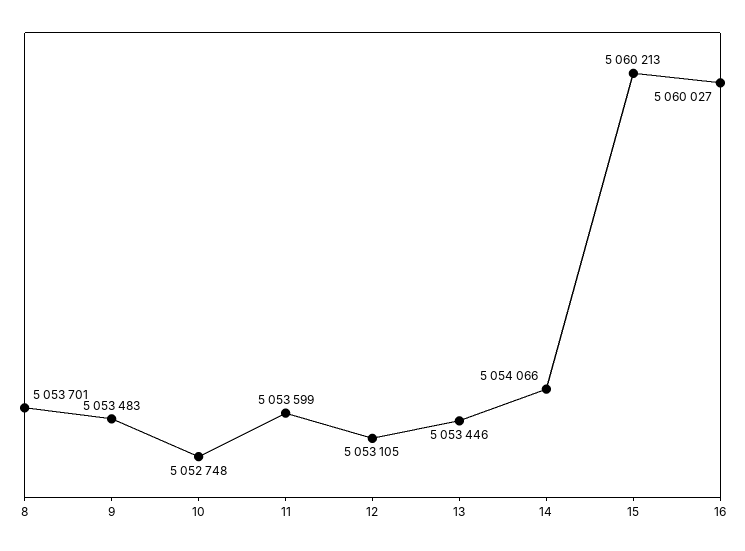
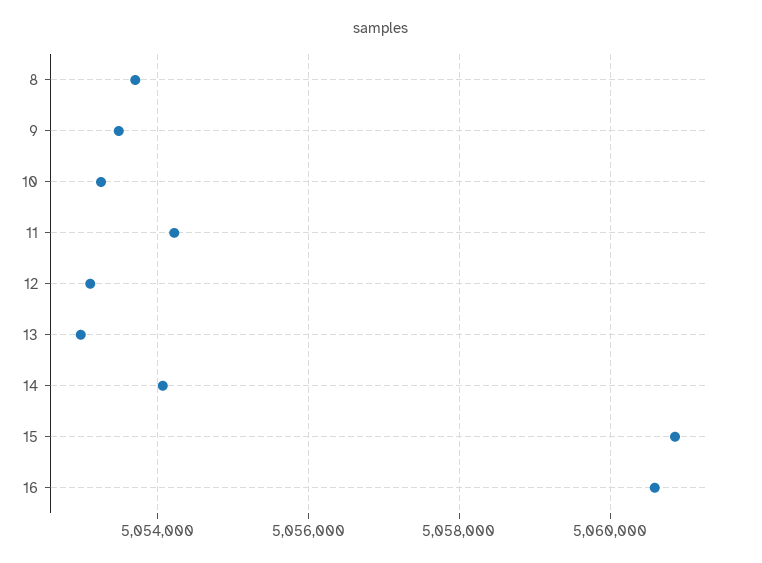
  {
    "8": 5053701,
    "9": 5053483,
-   "10": 5052748,
+   "10": 5053200,
-   "11": 5053599,
+   "11": 5054200,
    "12": 5053105,
-   "13": 5053446,
+   "13": 5053000,
    "14": 5054066,
-   "15": 5060213,
+   "15": 5060800,
-   "16": 5060027
+   "16": 5060600
  }

